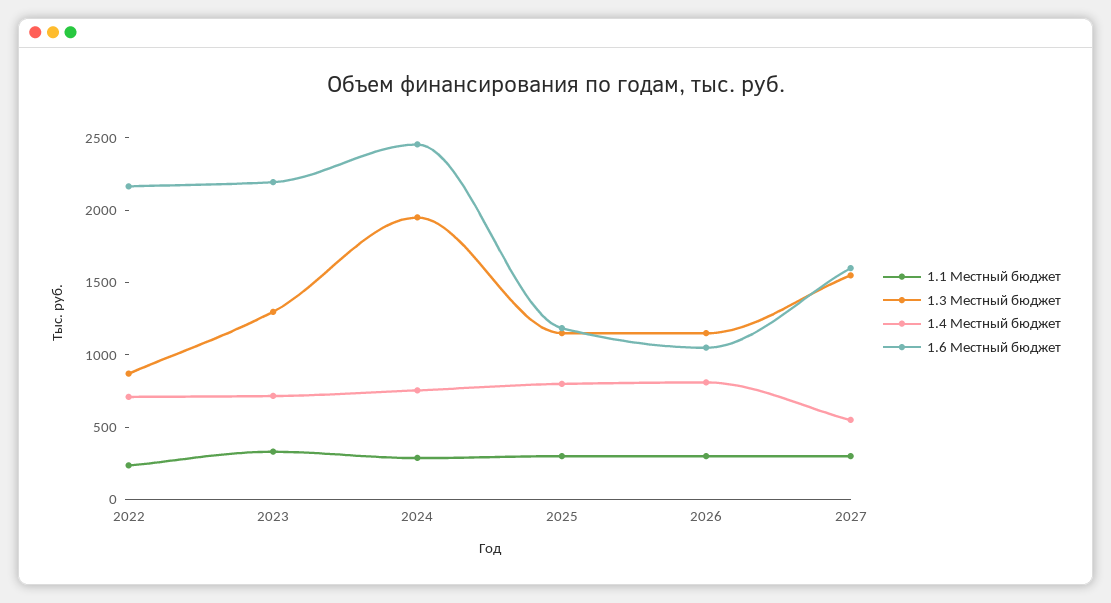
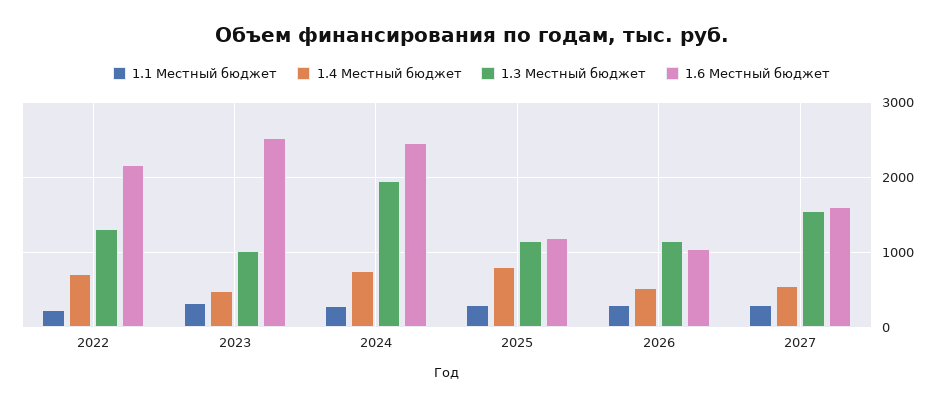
  {
    "1.1 Местный бюджет": {
      "2022": 200,
      "2023": 300,
      "2024": 300,
      "2025": 300,
      "2026": 300,
      "2027": 300
    },
    "1.3 Местный бюджет": {
-     "2022": 900,
+     "2022": 1300,
-     "2023": 1300,
+     "2023": 1000,
      "2024": 2000,
      "2025": 1200,
      "2026": 1200,
      "2027": 1600
    },
    "1.4 Местный бюджет": {
      "2022": 700,
-     "2023": 700,
+     "2023": 500,
      "2024": 800,
      "2025": 800,
-     "2026": 800,
+     "2026": 500,
      "2027": 600
    },
    "1.6 Местный бюджет": {
      "2022": 2200,
-     "2023": 2200,
+     "2023": 2500,
      "2024": 2500,
      "2025": 1200,
      "2026": 1100,
      "2027": 1600
    }
  }

